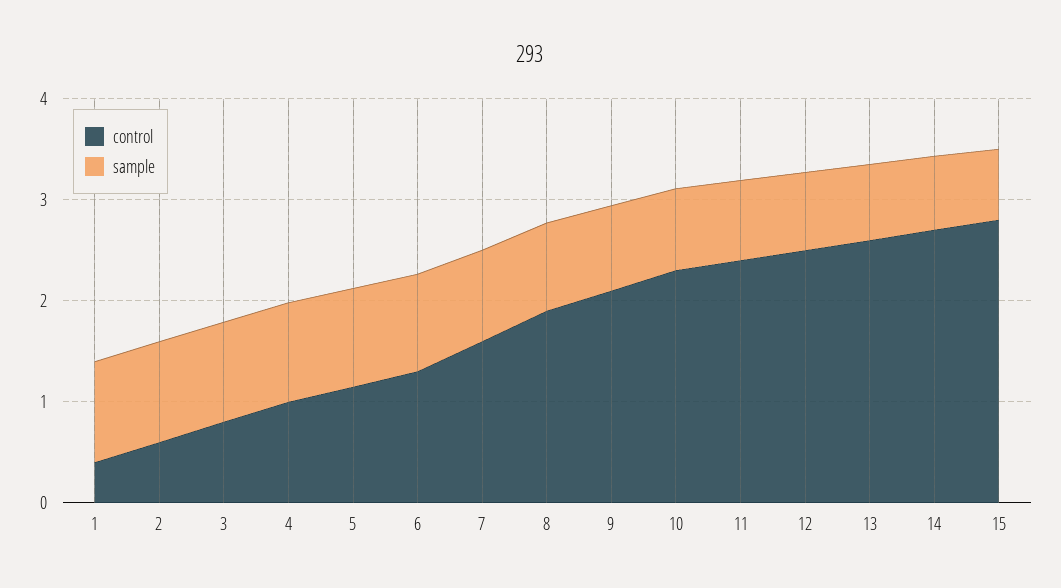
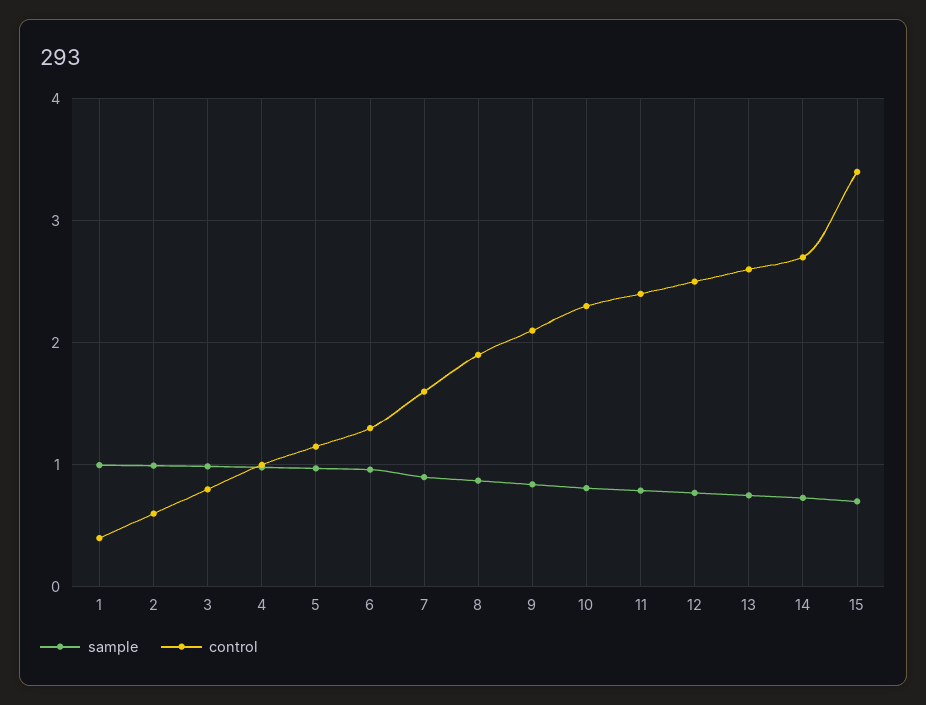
  {
    "control": {
      "1": 0.4,
      "2": 0.6,
      "3": 0.8,
      "4": 1,
      "5": 1.2,
      "6": 1.3,
      "7": 1.6,
      "8": 1.9,
      "9": 2.1,
      "10": 2.3,
      "11": 2.4,
      "12": 2.5,
      "13": 2.6,
      "14": 2.7,
-     "15": 2.8
+     "15": 3.4
    },
    "sample": {
      "1": 1,
      "2": 1,
      "3": 1,
      "4": 1,
      "5": 1,
      "6": 1,
      "7": 0.9,
      "8": 0.9,
      "9": 0.8,
      "10": 0.8,
      "11": 0.8,
      "12": 0.8,
      "13": 0.8,
      "14": 0.7,
      "15": 0.7
    }
  }

